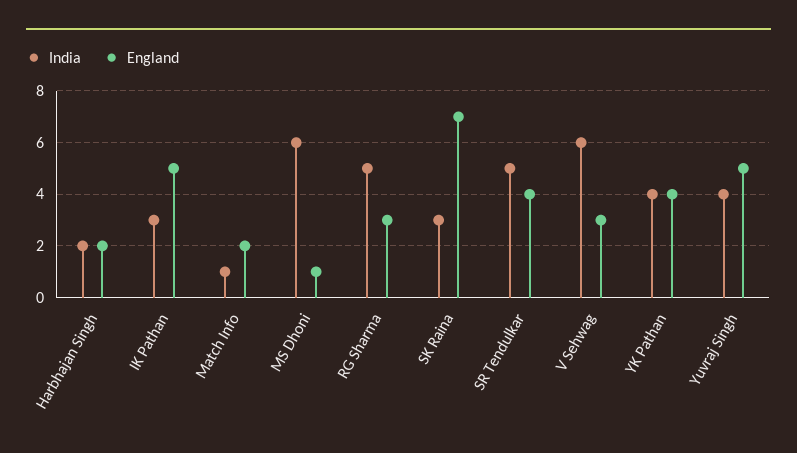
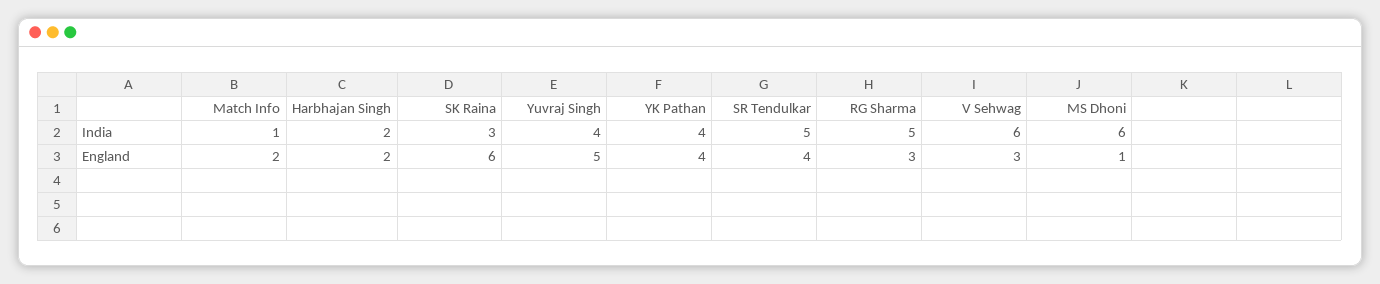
  {
    "India": {
      "Harbhajan Singh": 2,
-     "IK Pathan": 3,
      "Match Info": 1,
      "MS Dhoni": 6,
      "RG Sharma": 5,
      "SK Raina": 3,
      "SR Tendulkar": 5,
      "V Sehwag": 6,
      "YK Pathan": 4,
      "Yuvraj Singh": 4
    },
    "England": {
      "Harbhajan Singh": 2,
-     "IK Pathan": 5,
      "Match Info": 2,
      "MS Dhoni": 1,
      "RG Sharma": 3,
-     "SK Raina": 7,
+     "SK Raina": 6,
      "SR Tendulkar": 4,
      "V Sehwag": 3,
      "YK Pathan": 4,
      "Yuvraj Singh": 5
    }
  }

